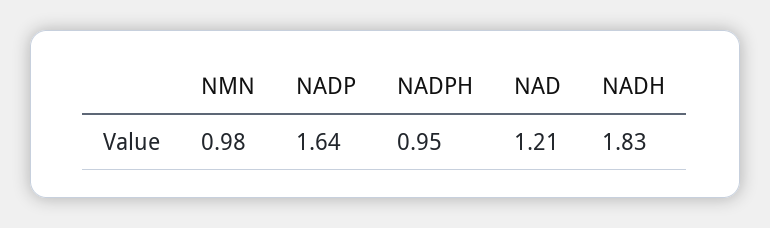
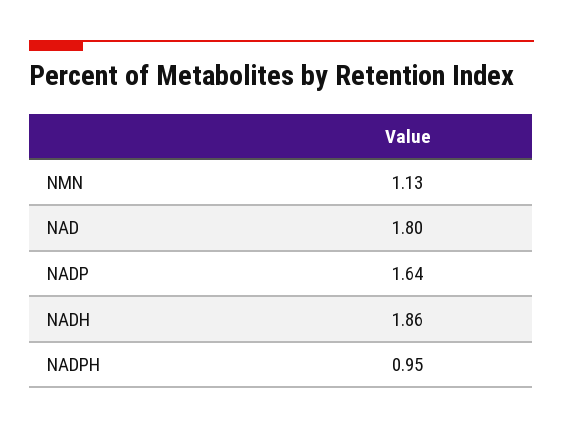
  {
-   "NMN": 0.98,
+   "NMN": 1.13,
    "NADP": 1.64,
    "NADPH": 0.95,
-   "NAD": 1.21,
+   "NAD": 1.8,
-   "NADH": 1.83
+   "NADH": 1.86
  }

